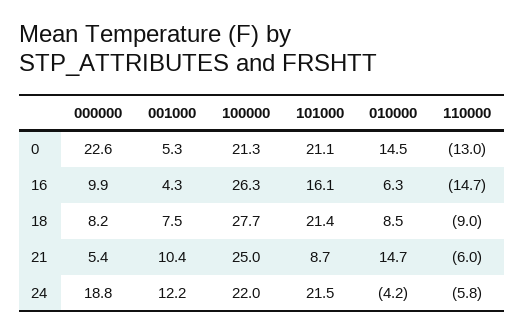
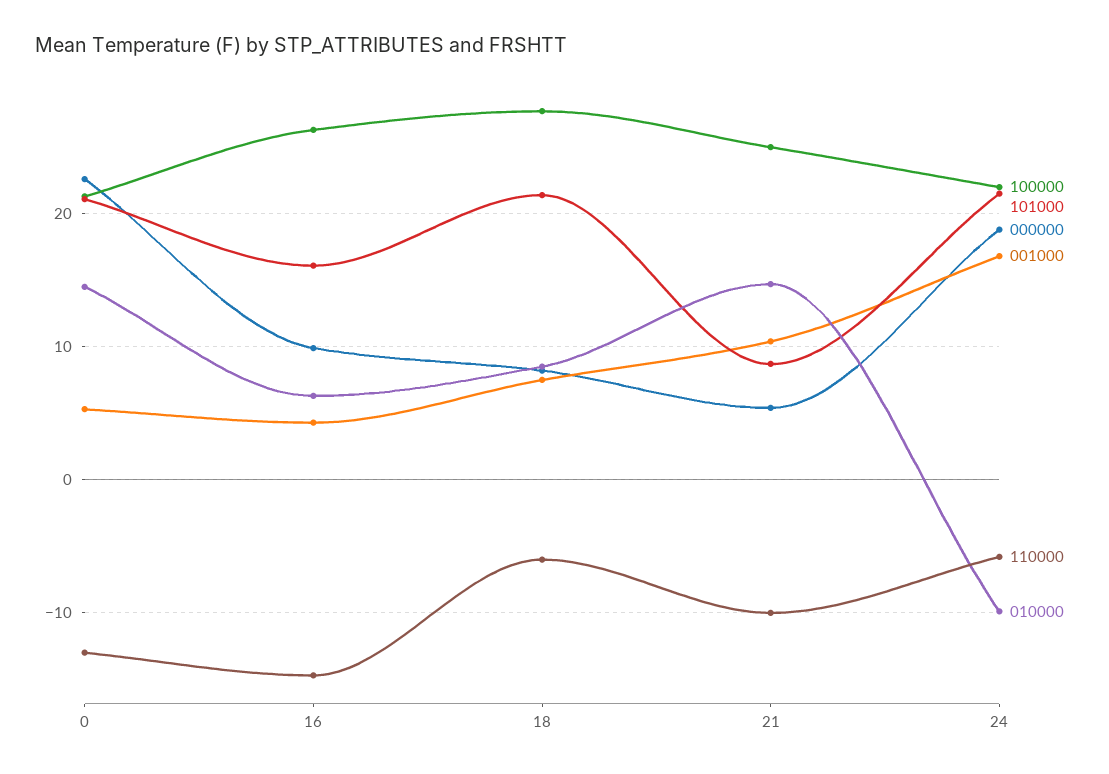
  {
    "000000": {
      "0": 22.6,
      "16": 9.9,
      "18": 8.2,
      "21": 5.4,
      "24": 18.8
    },
    "001000": {
      "0": 5.3,
      "16": 4.3,
      "18": 7.5,
      "21": 10.4,
-     "24": 12.2
+     "24": 17
    },
    "100000": {
      "0": 21.3,
      "16": 26.3,
      "18": 27.7,
      "21": 25,
      "24": 22
    },
    "101000": {
      "0": 21.1,
      "16": 16.1,
      "18": 21.4,
      "21": 8.7,
      "24": 21.5
    },
    "010000": {
      "0": 14.5,
      "16": 6.3,
      "18": 8.5,
      "21": 14.7,
-     "24": -4.2
+     "24": -10
    },
    "110000": {
      "0": -13,
      "16": -14.7,
-     "18": -9,
+     "18": -6,
-     "21": -6,
+     "21": -10,
      "24": -5.8
    }
  }

